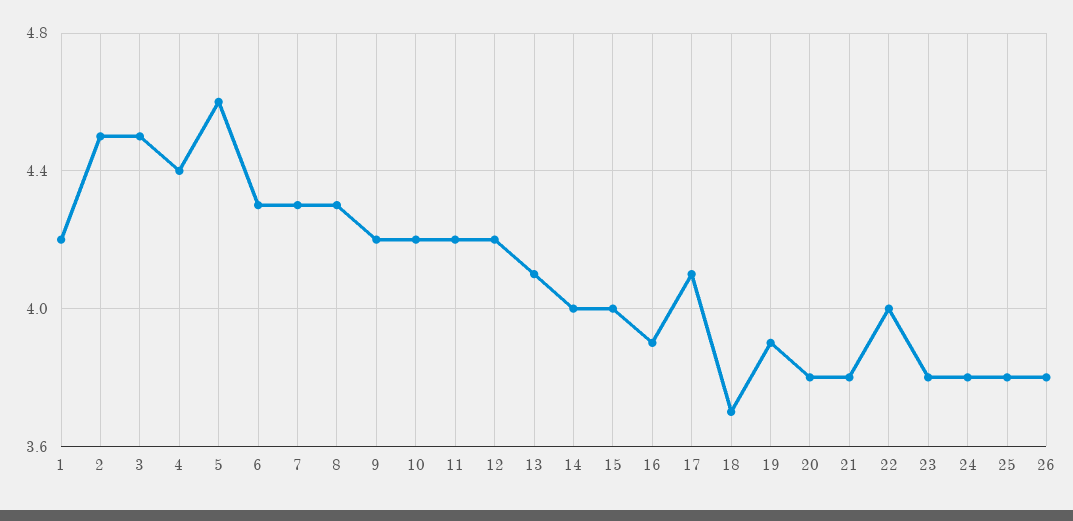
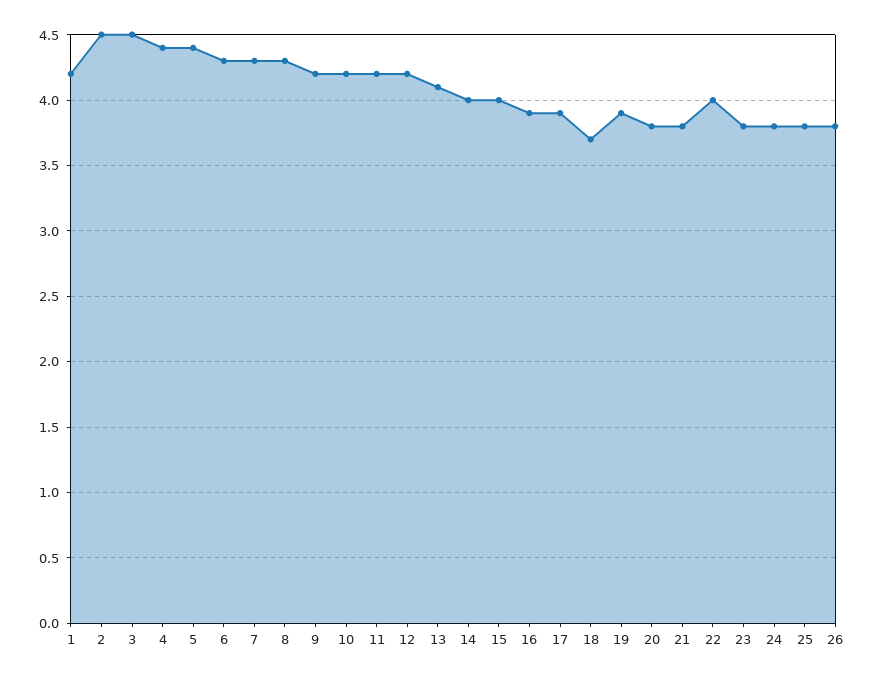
  {
    "1": 4.2,
    "2": 4.5,
    "3": 4.5,
    "4": 4.4,
-   "5": 4.6,
+   "5": 4.4,
    "6": 4.3,
    "7": 4.3,
    "8": 4.3,
    "9": 4.2,
    "10": 4.2,
    "11": 4.2,
    "12": 4.2,
    "13": 4.1,
    "14": 4,
    "15": 4,
    "16": 3.9,
-   "17": 4.1,
+   "17": 3.9,
    "18": 3.7,
    "19": 3.9,
    "20": 3.8,
    "21": 3.8,
    "22": 4,
    "23": 3.8,
    "24": 3.8,
    "25": 3.8,
    "26": 3.8
  }

